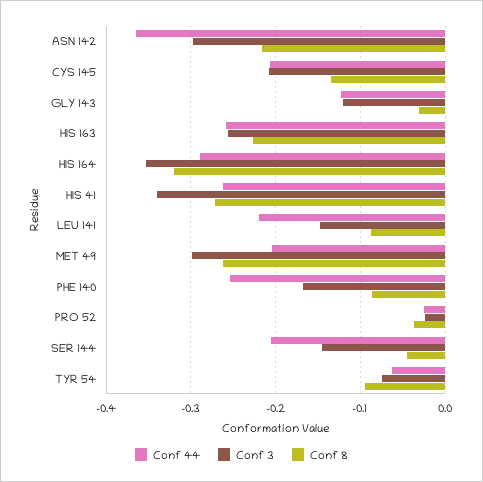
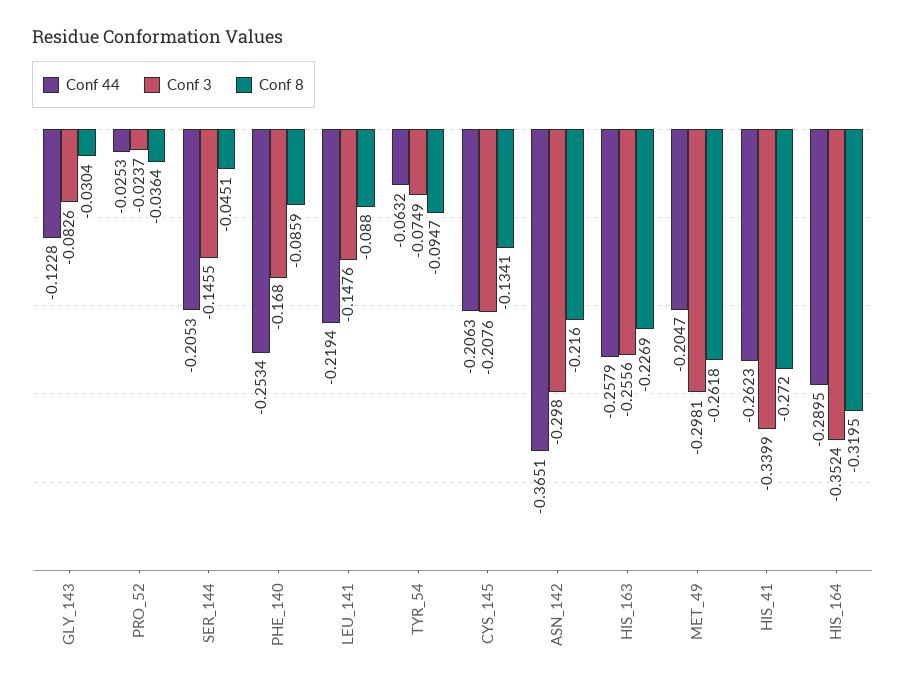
  {
    "Conf 44": {
      "ASN 142": -0.3651,
      "CYS 145": -0.2063,
      "GLY 143": -0.1228,
      "HIS 163": -0.2579,
      "HIS 164": -0.2895,
      "HIS 41": -0.2623,
      "LEU 141": -0.2194,
      "MET 49": -0.2047,
      "PHE 140": -0.2534,
      "PRO 52": -0.0253,
      "SER 144": -0.2053,
      "TYR 54": -0.0632
    },
    "Conf 3": {
      "ASN 142": -0.298,
      "CYS 145": -0.2076,
-     "GLY 143": -0.12,
+     "GLY 143": -0.0826,
      "HIS 163": -0.2556,
      "HIS 164": -0.3524,
      "HIS 41": -0.3399,
      "LEU 141": -0.1476,
      "MET 49": -0.2981,
      "PHE 140": -0.168,
      "PRO 52": -0.0237,
      "SER 144": -0.1455,
      "TYR 54": -0.0749
    },
    "Conf 8": {
      "ASN 142": -0.216,
      "CYS 145": -0.1341,
      "GLY 143": -0.0304,
      "HIS 163": -0.2269,
      "HIS 164": -0.3195,
      "HIS 41": -0.272,
      "LEU 141": -0.088,
      "MET 49": -0.2618,
      "PHE 140": -0.0859,
      "PRO 52": -0.0364,
      "SER 144": -0.0451,
      "TYR 54": -0.0947
    }
  }

